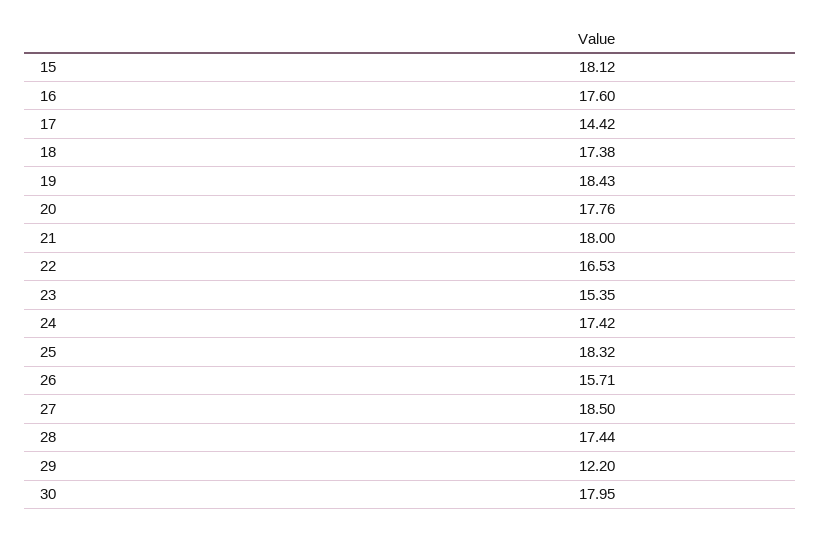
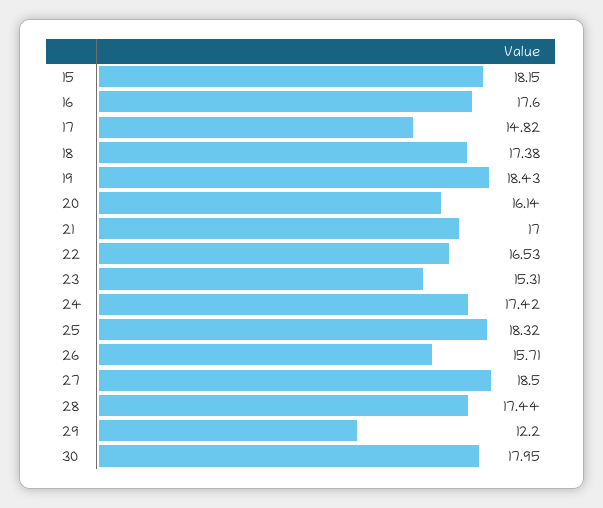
  {
-   "15": 18.12,
+   "15": 18.15,
    "16": 17.6,
-   "17": 14.42,
+   "17": 14.82,
    "18": 17.38,
    "19": 18.43,
-   "20": 17.76,
+   "20": 16.14,
-   "21": 18,
+   "21": 17,
    "22": 16.53,
-   "23": 15.35,
+   "23": 15.31,
    "24": 17.42,
    "25": 18.32,
    "26": 15.71,
    "27": 18.5,
    "28": 17.44,
    "29": 12.2,
    "30": 17.95
  }

